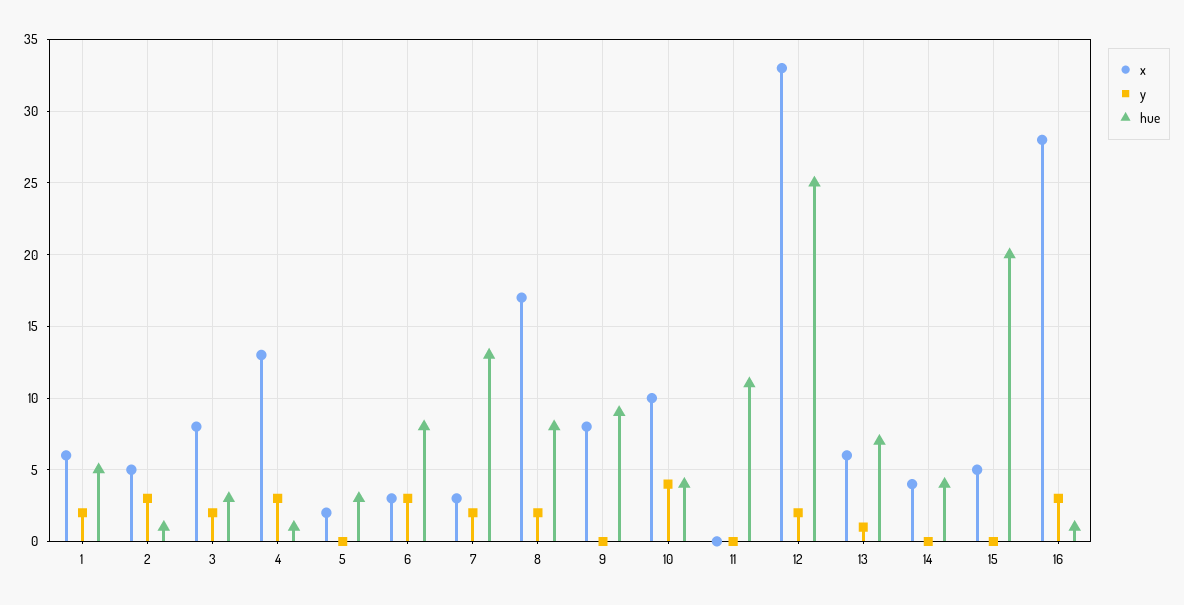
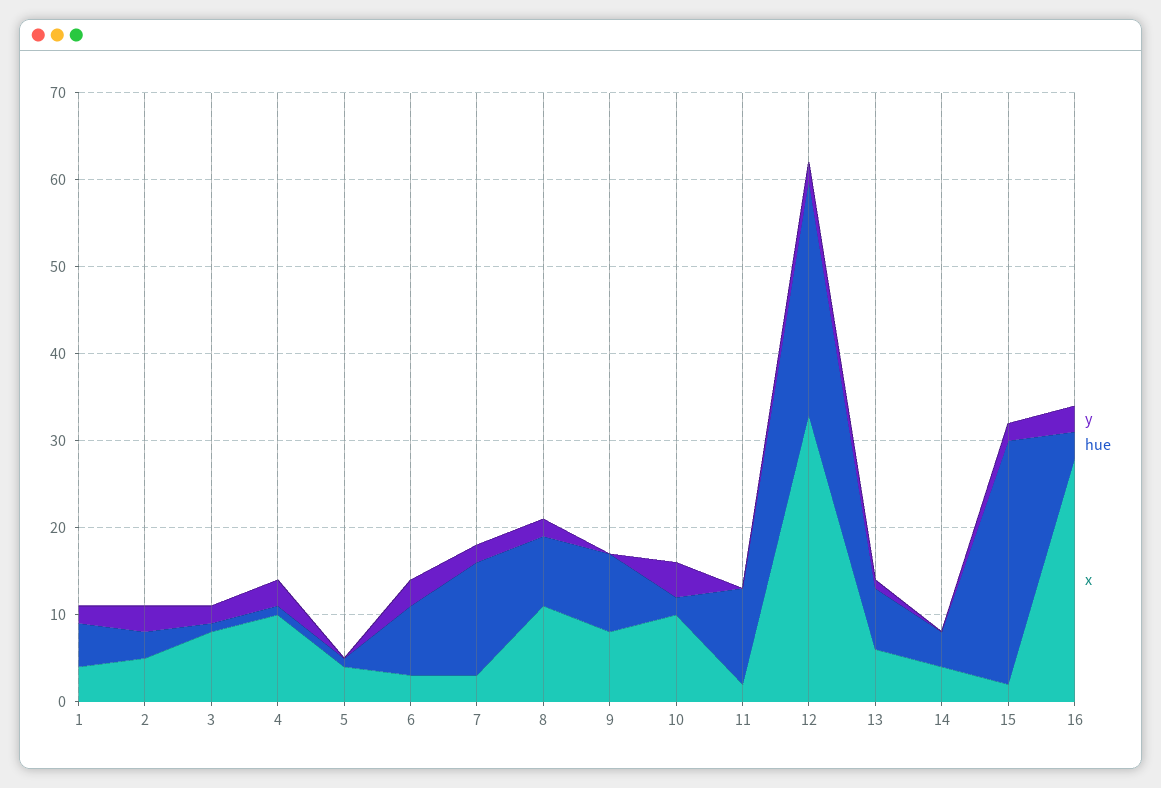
  {
    "x": {
-     "1": 6,
+     "1": 4,
      "2": 5,
      "3": 8,
-     "4": 13,
+     "4": 10,
-     "5": 2,
+     "5": 4,
      "6": 3,
      "7": 3,
-     "8": 17,
+     "8": 11,
      "9": 8,
      "10": 10,
-     "11": 0,
+     "11": 2,
      "12": 33,
      "13": 6,
      "14": 4,
-     "15": 5,
+     "15": 2,
      "16": 28
    },
    "y": {
      "1": 2,
      "2": 3,
      "3": 2,
      "4": 3,
      "5": 0,
      "6": 3,
      "7": 2,
      "8": 2,
      "9": 0,
      "10": 4,
      "11": 0,
      "12": 2,
      "13": 1,
      "14": 0,
-     "15": 0,
+     "15": 2,
      "16": 3
    },
    "hue": {
      "1": 5,
-     "2": 1,
+     "2": 3,
-     "3": 3,
+     "3": 1,
      "4": 1,
-     "5": 3,
+     "5": 1,
      "6": 8,
      "7": 13,
      "8": 8,
      "9": 9,
-     "10": 4,
+     "10": 2,
      "11": 11,
-     "12": 25,
+     "12": 27,
      "13": 7,
      "14": 4,
-     "15": 20,
+     "15": 28,
-     "16": 1
+     "16": 3
    }
  }

